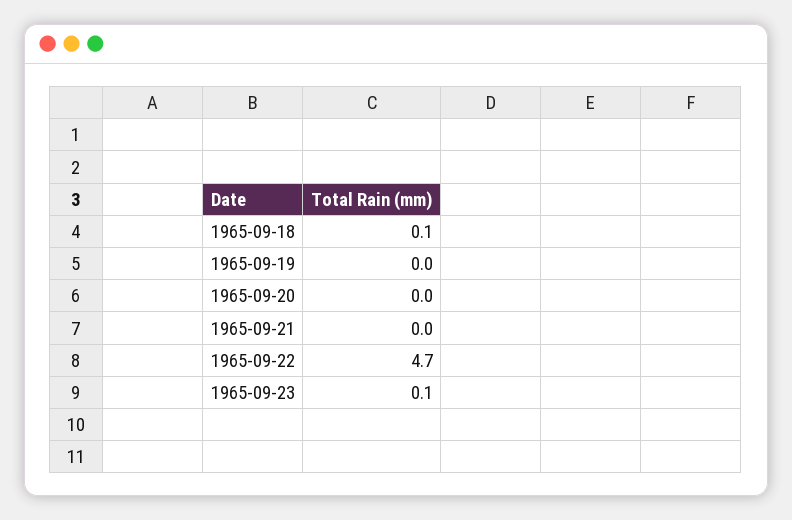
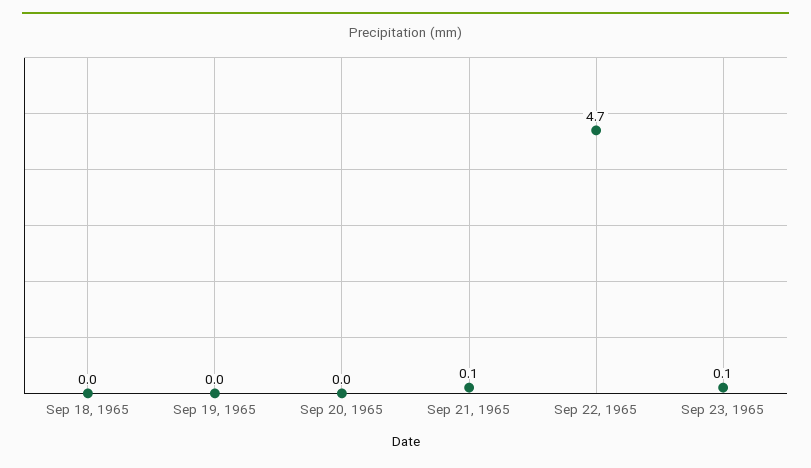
  {
-   "1965-09-18": 0.1,
+   "1965-09-18": 0,
    "1965-09-19": 0,
    "1965-09-20": 0,
-   "1965-09-21": 0,
+   "1965-09-21": 0.1,
    "1965-09-22": 4.7,
    "1965-09-23": 0.1
  }

